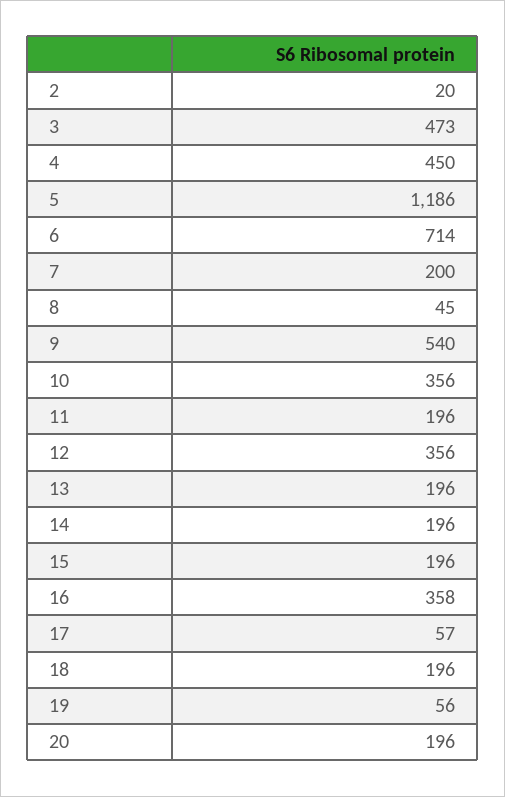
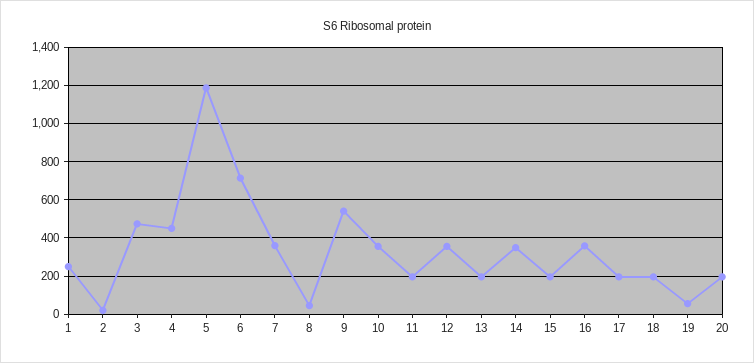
  {
    "2": 20,
    "3": 473,
    "4": 450,
    "5": 1186,
    "6": 714,
-   "7": 200,
+   "7": 350,
    "8": 45,
    "9": 540,
    "10": 356,
    "11": 196,
    "12": 356,
    "13": 196,
-   "14": 196,
+   "14": 350,
    "15": 196,
    "16": 358,
-   "17": 57,
+   "17": 200,
    "18": 196,
    "19": 56,
-   "20": 196
+   "20": 196,
+   "1": 250
  }

